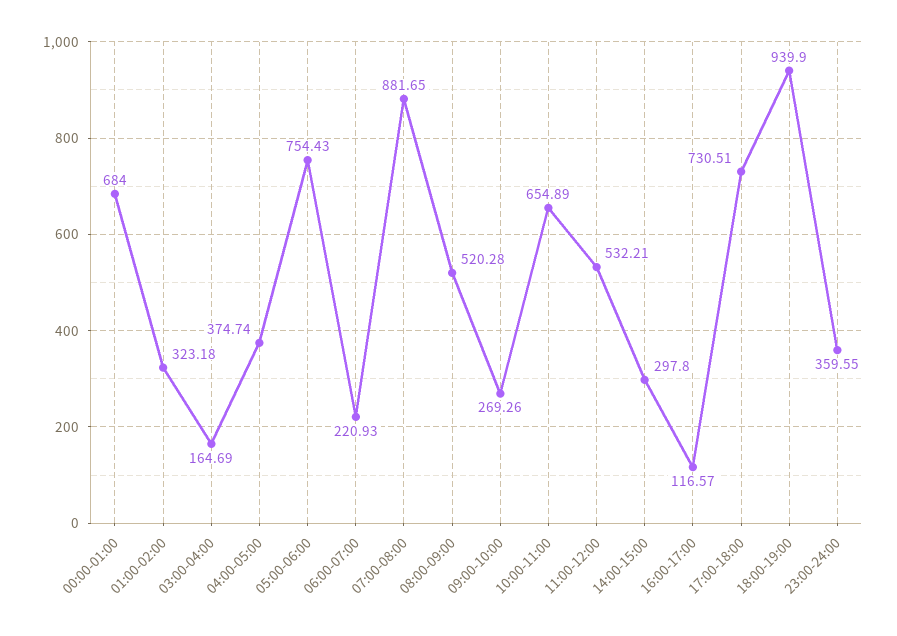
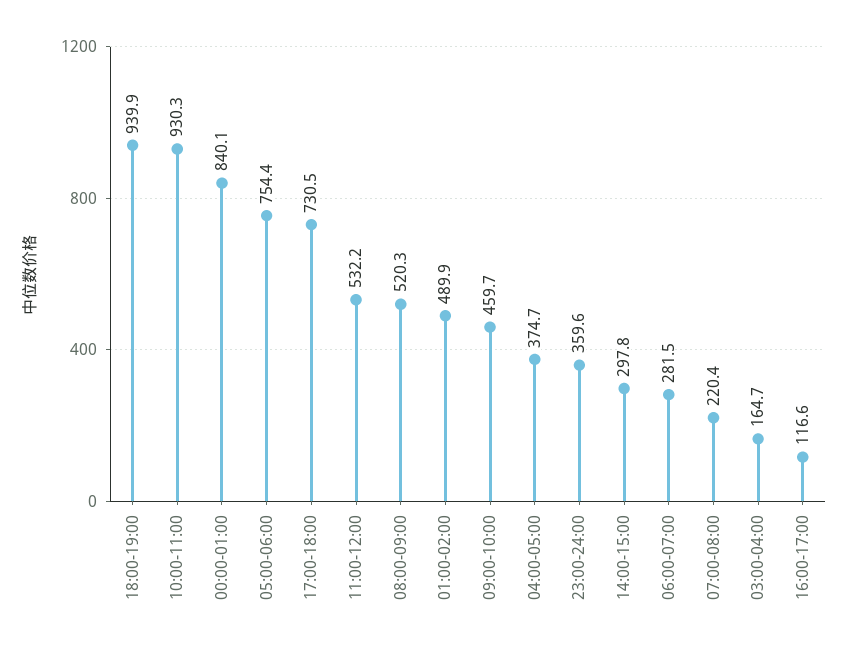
  {
-   "00:00-01:00": 684,
+   "00:00-01:00": 840.1,
-   "01:00-02:00": 323.18,
+   "01:00-02:00": 489.9,
    "03:00-04:00": 164.69,
    "04:00-05:00": 374.74,
    "05:00-06:00": 754.43,
-   "06:00-07:00": 220.93,
+   "06:00-07:00": 281.5,
-   "07:00-08:00": 881.65,
+   "07:00-08:00": 220.4,
    "08:00-09:00": 520.28,
-   "09:00-10:00": 269.26,
+   "09:00-10:00": 459.7,
-   "10:00-11:00": 654.89,
+   "10:00-11:00": 930.3,
    "11:00-12:00": 532.21,
    "14:00-15:00": 297.8,
    "16:00-17:00": 116.57,
    "17:00-18:00": 730.51,
    "18:00-19:00": 939.9,
    "23:00-24:00": 359.55
  }

